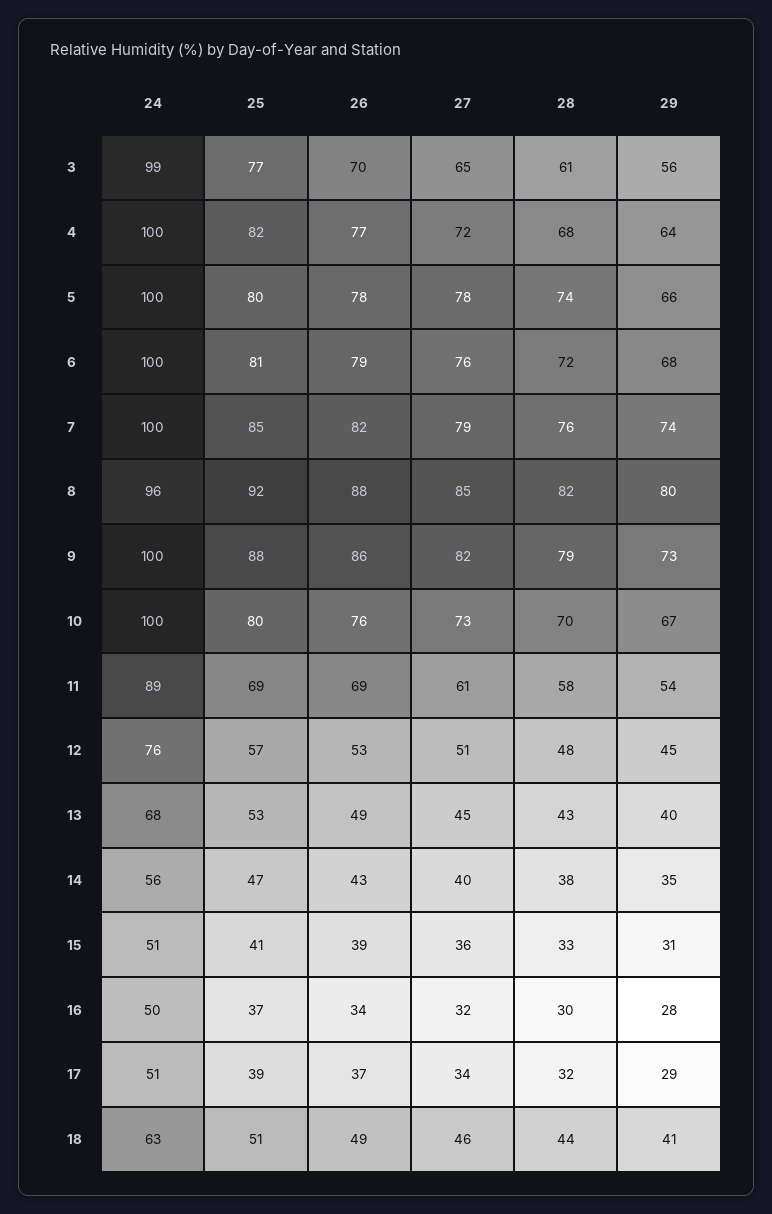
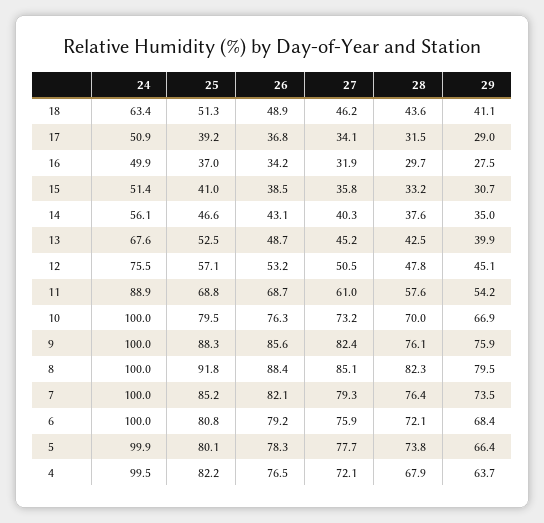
  {
    "24": {
-     "3": 99,
      "4": 99.5,
      "5": 99.9,
      "6": 100,
      "7": 100,
-     "8": 96,
+     "8": 100,
      "9": 100,
      "10": 100,
      "11": 88.9,
      "12": 75.5,
      "13": 67.6,
      "14": 56.1,
      "15": 51.4,
      "16": 49.9,
      "17": 50.9,
      "18": 63.4
    },
    "25": {
-     "3": 77,
      "4": 82.2,
      "5": 80.1,
      "6": 80.8,
      "7": 85.2,
      "8": 91.8,
      "9": 88.3,
      "10": 79.5,
      "11": 68.8,
      "12": 57.1,
      "13": 52.5,
      "14": 46.6,
      "15": 41,
      "16": 37,
      "17": 39.2,
      "18": 51.3
    },
    "26": {
-     "3": 70,
      "4": 76.5,
      "5": 78.3,
      "6": 79.2,
      "7": 82.1,
      "8": 88.4,
      "9": 85.6,
      "10": 76.3,
      "11": 68.7,
      "12": 53.2,
      "13": 48.7,
      "14": 43.1,
      "15": 38.5,
      "16": 34.2,
      "17": 36.8,
      "18": 48.9
    },
    "27": {
-     "3": 65,
      "4": 72.1,
      "5": 77.7,
      "6": 75.9,
      "7": 79.3,
      "8": 85.1,
      "9": 82.4,
      "10": 73.2,
      "11": 61,
      "12": 50.5,
      "13": 45.2,
      "14": 40.3,
      "15": 35.8,
      "16": 31.9,
      "17": 34.1,
      "18": 46.2
    },
    "28": {
-     "3": 61,
      "4": 67.9,
      "5": 73.8,
      "6": 72.1,
      "7": 76.4,
      "8": 82.3,
-     "9": 79,
+     "9": 76.1,
      "10": 70,
      "11": 57.6,
      "12": 47.8,
      "13": 42.5,
      "14": 37.6,
      "15": 33.2,
      "16": 29.7,
      "17": 31.5,
      "18": 43.6
    },
    "29": {
-     "3": 56,
      "4": 63.7,
      "5": 66.4,
      "6": 68.4,
      "7": 73.5,
      "8": 79.5,
-     "9": 73,
+     "9": 75.9,
      "10": 66.9,
      "11": 54.2,
      "12": 45.1,
      "13": 39.9,
      "14": 35,
      "15": 30.7,
      "16": 27.5,
      "17": 29,
      "18": 41.1
    }
  }

